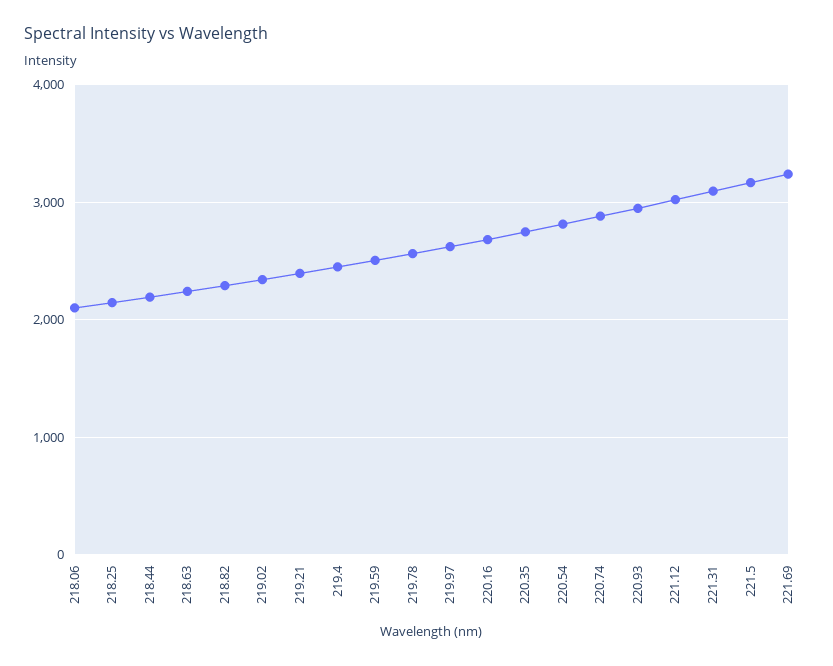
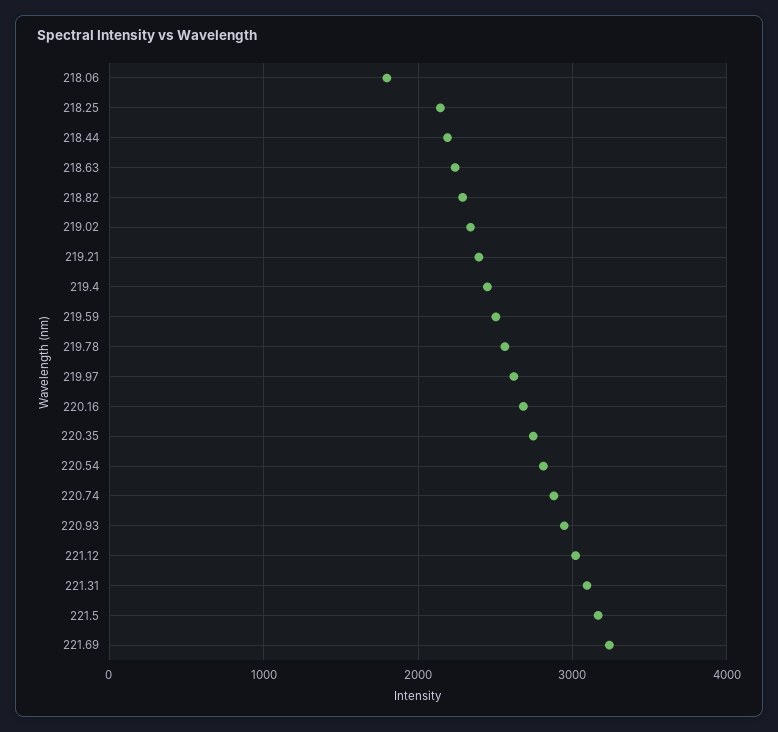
  {
-   "218.06": 2100,
+   "218.06": 1800,
    "218.25": 2100,
    "218.44": 2200,
    "218.63": 2200,
    "218.82": 2300,
    "219.02": 2300,
    "219.21": 2400,
    "219.4": 2400,
    "219.59": 2500,
    "219.78": 2600,
    "219.97": 2600,
    "220.16": 2700,
    "220.35": 2700,
    "220.54": 2800,
    "220.74": 2900,
    "220.93": 2900,
    "221.12": 3000,
    "221.31": 3100,
    "221.5": 3200,
    "221.69": 3200
  }

